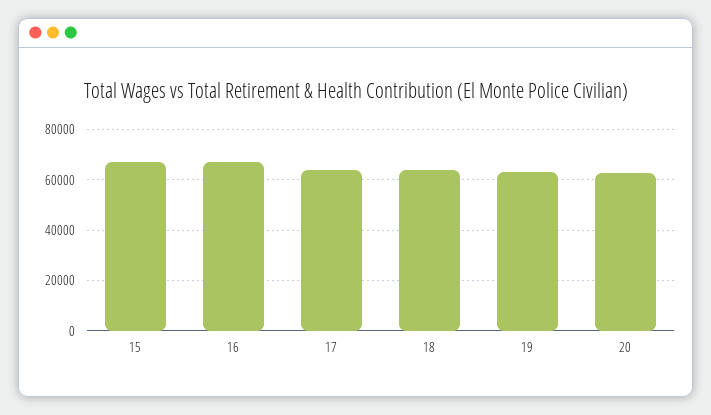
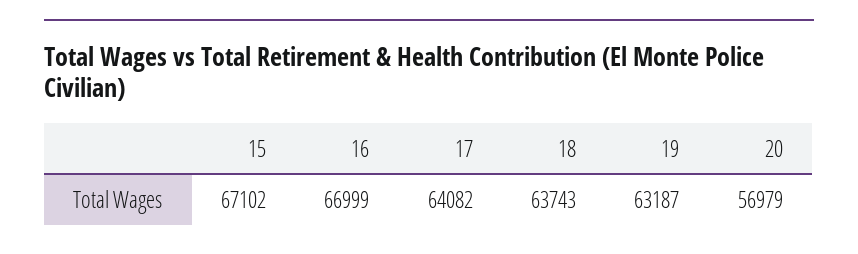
  {
    "15": 67102,
    "16": 66999,
    "17": 64082,
    "18": 63743,
    "19": 63187,
-   "20": 62500
+   "20": 56979
  }

